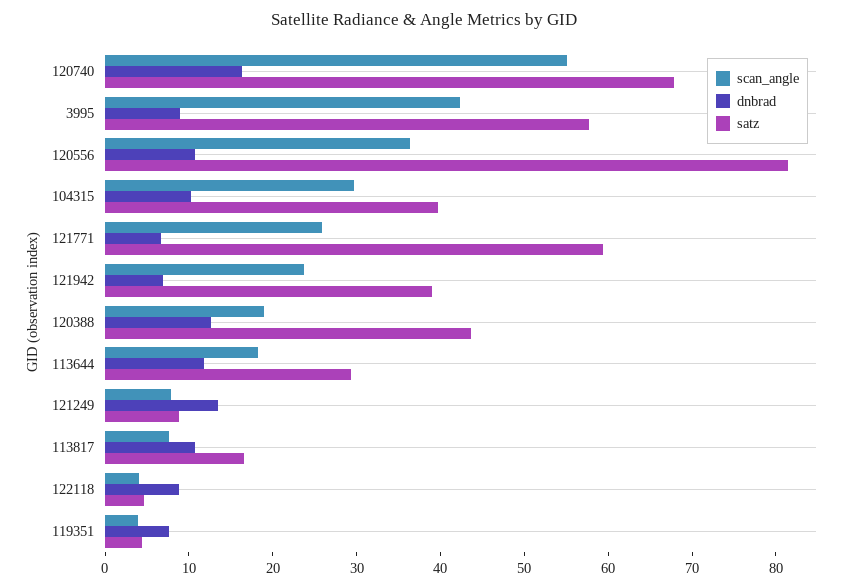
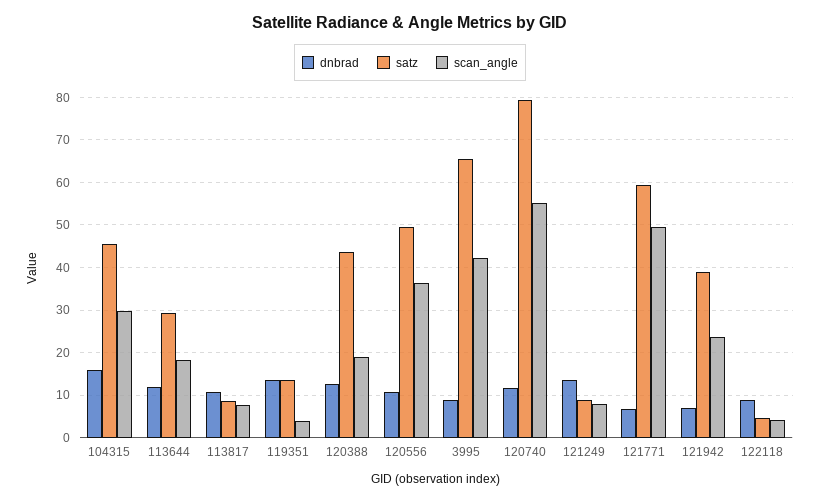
  {
    "scan_angle": {
      "120740": 56,
      "3995": 42,
      "120556": 36,
      "104315": 30,
-     "121771": 26,
+     "121771": 50,
      "121942": 24,
      "120388": 18,
      "113644": 18,
      "121249": 8,
      "113817": 8,
      "122118": 4,
      "119351": 4
    },
    "dnbrad": {
-     "120740": 16,
+     "120740": 12,
      "3995": 8,
      "120556": 10,
-     "104315": 10,
+     "104315": 16,
      "121771": 6,
      "121942": 6,
      "120388": 12,
      "113644": 12,
      "121249": 14,
      "113817": 10,
      "122118": 8,
-     "119351": 8
+     "119351": 14
    },
    "satz": {
-     "120740": 68,
+     "120740": 80,
-     "3995": 58,
+     "3995": 66,
-     "120556": 82,
+     "120556": 50,
-     "104315": 40,
+     "104315": 46,
      "121771": 60,
      "121942": 38,
      "120388": 44,
      "113644": 30,
      "121249": 8,
-     "113817": 16,
+     "113817": 8,
      "122118": 4,
-     "119351": 4
+     "119351": 14
    }
  }

